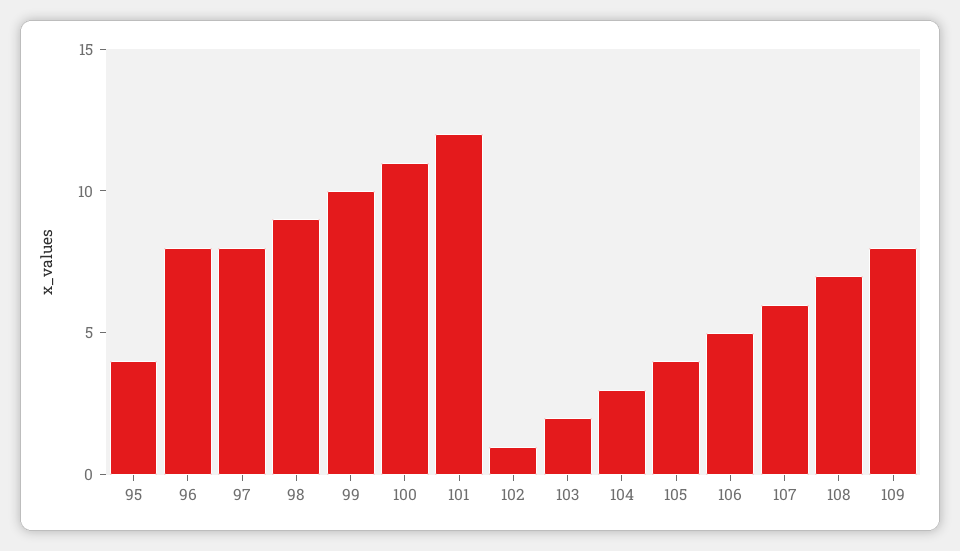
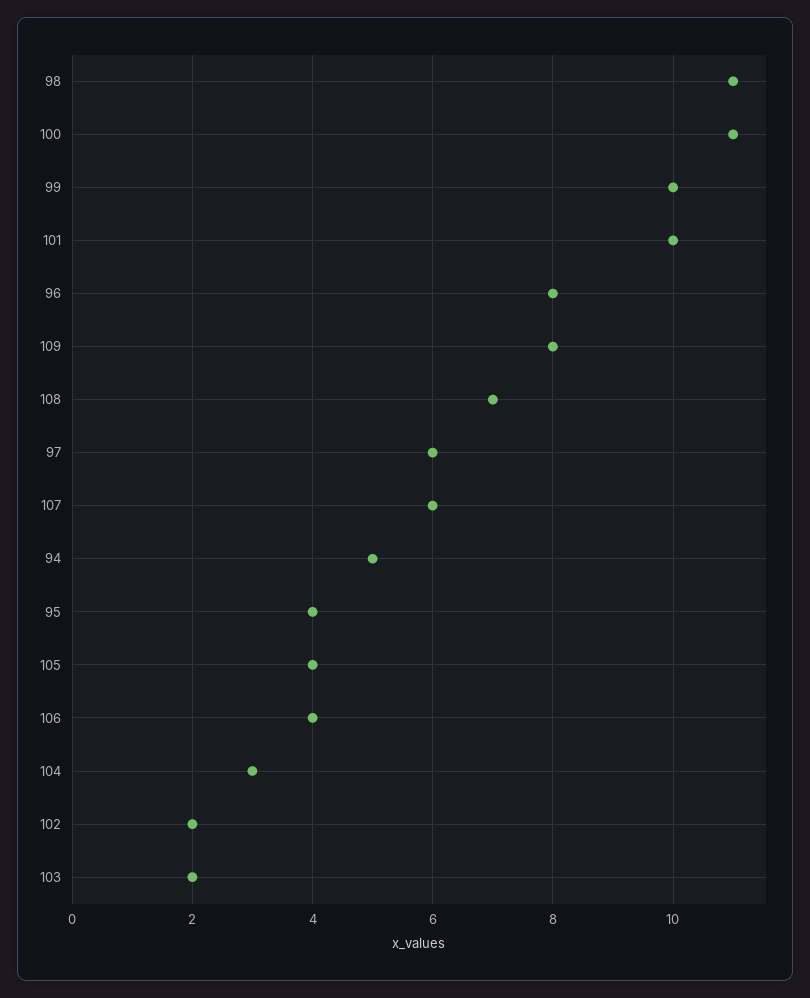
  {
    "95": 4,
    "96": 8,
-   "97": 8,
+   "97": 6,
-   "98": 9,
+   "98": 11,
    "99": 10,
    "100": 11,
-   "101": 12,
+   "101": 10,
-   "102": 1,
+   "102": 2,
    "103": 2,
    "104": 3,
    "105": 4,
-   "106": 5,
+   "106": 4,
    "107": 6,
    "108": 7,
-   "109": 8
+   "109": 8,
+   "94": 5
  }

